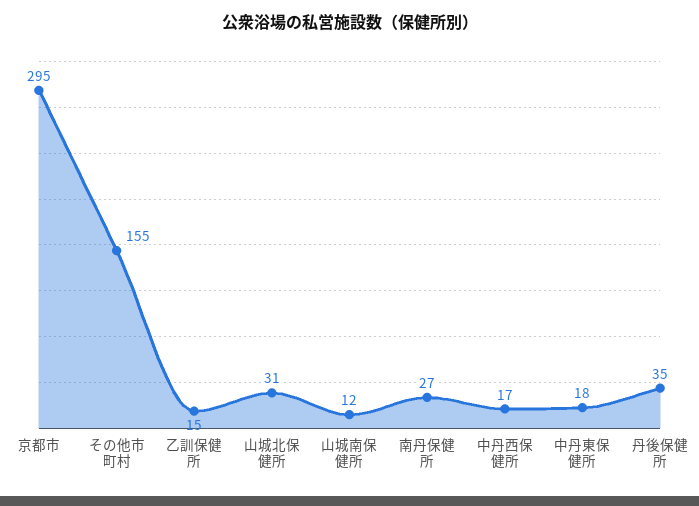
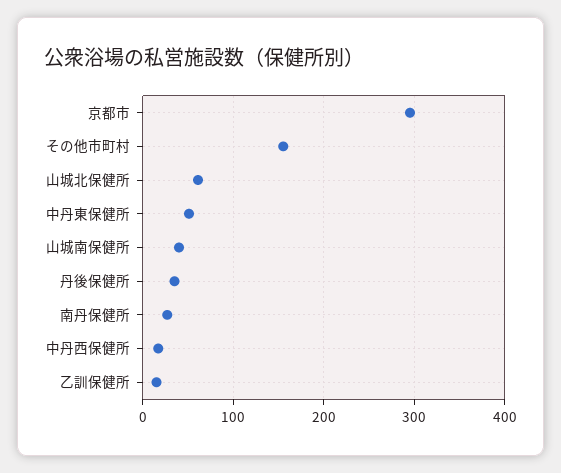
  {
    "京都市": 295,
    "その他市町村": 155,
    "乙訓保健所": 15,
-   "山城北保健所": 31,
+   "山城北保健所": 60,
-   "山城南保健所": 12,
+   "山城南保健所": 40,
    "南丹保健所": 27,
    "中丹西保健所": 17,
-   "中丹東保健所": 18,
+   "中丹東保健所": 50,
    "丹後保健所": 35
  }

